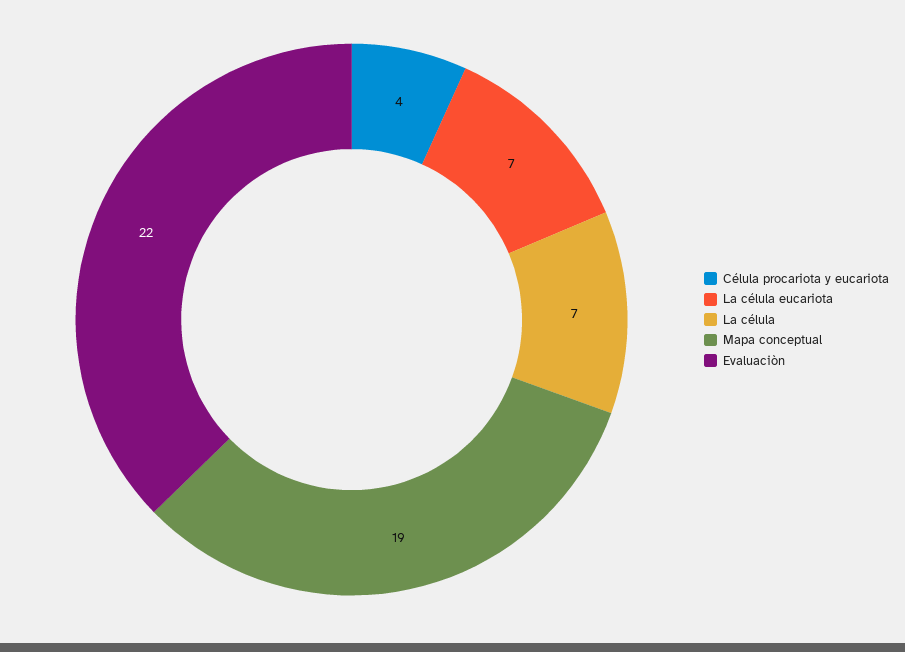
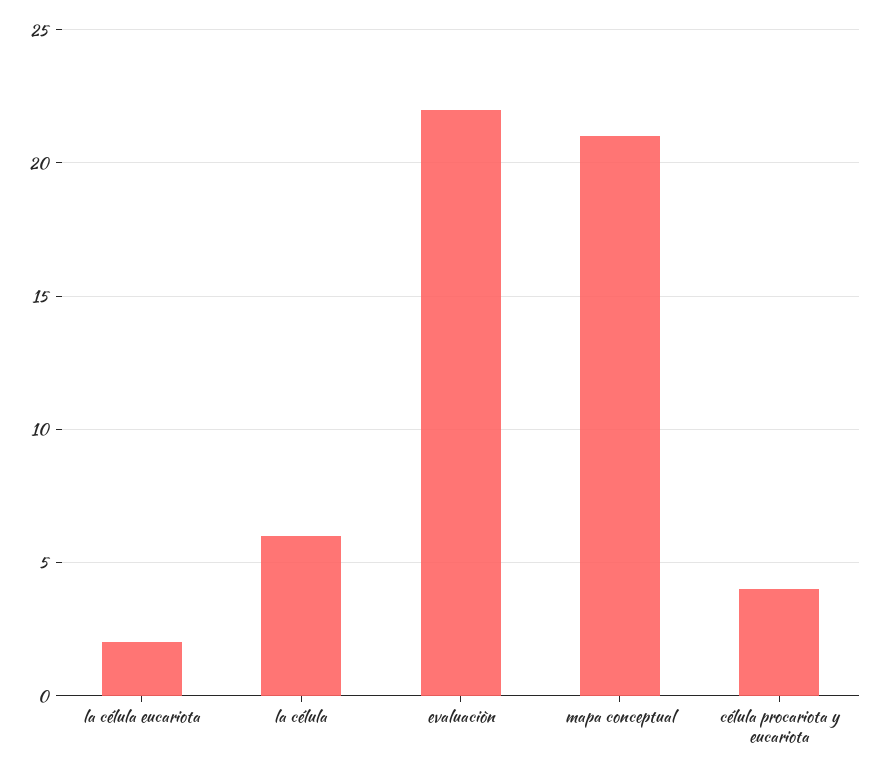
  {
    "Célula procariota y eucariota": 4,
-   "La célula eucariota": 7,
+   "La célula eucariota": 2,
-   "La célula": 7,
+   "La célula": 6,
-   "Mapa conceptual": 19,
+   "Mapa conceptual": 21,
    "Evaluaciòn": 22
  }

